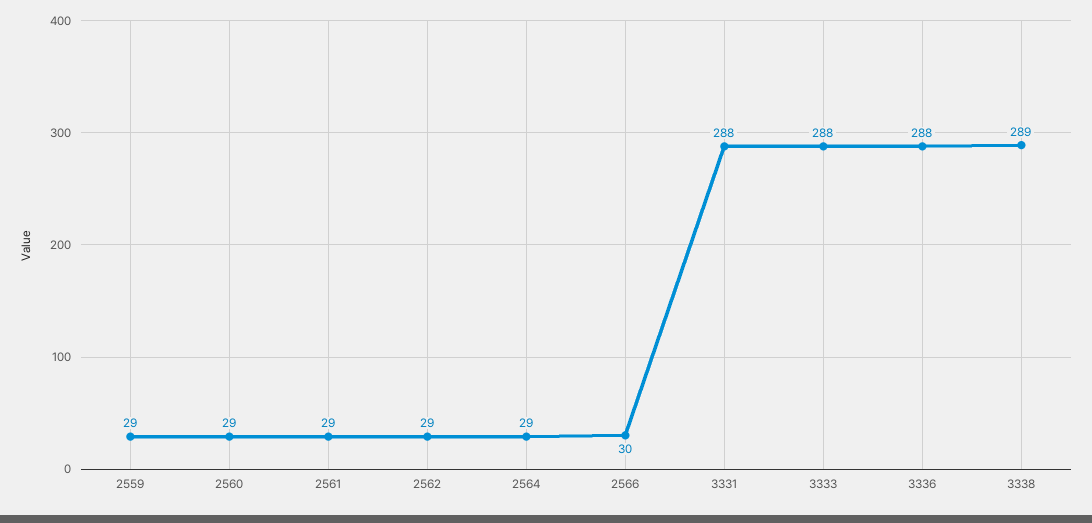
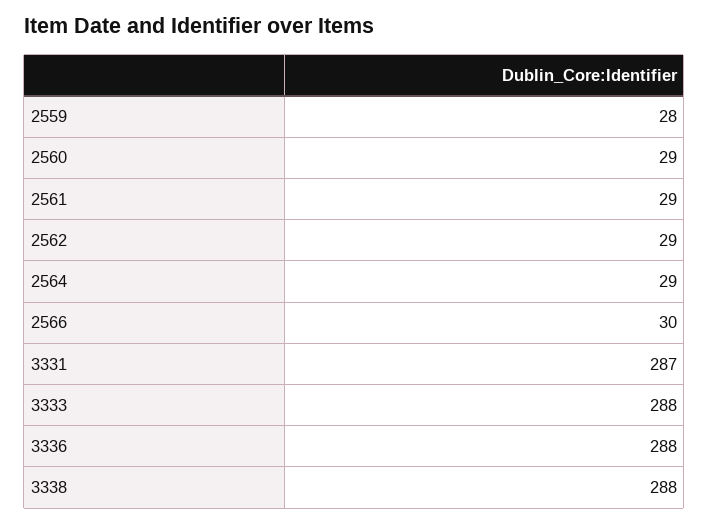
  {
-   "2559": 29,
+   "2559": 28,
    "2560": 29,
    "2561": 29,
    "2562": 29,
    "2564": 29,
    "2566": 30,
-   "3331": 288,
+   "3331": 287,
    "3333": 288,
    "3336": 288,
-   "3338": 289
+   "3338": 288
  }

